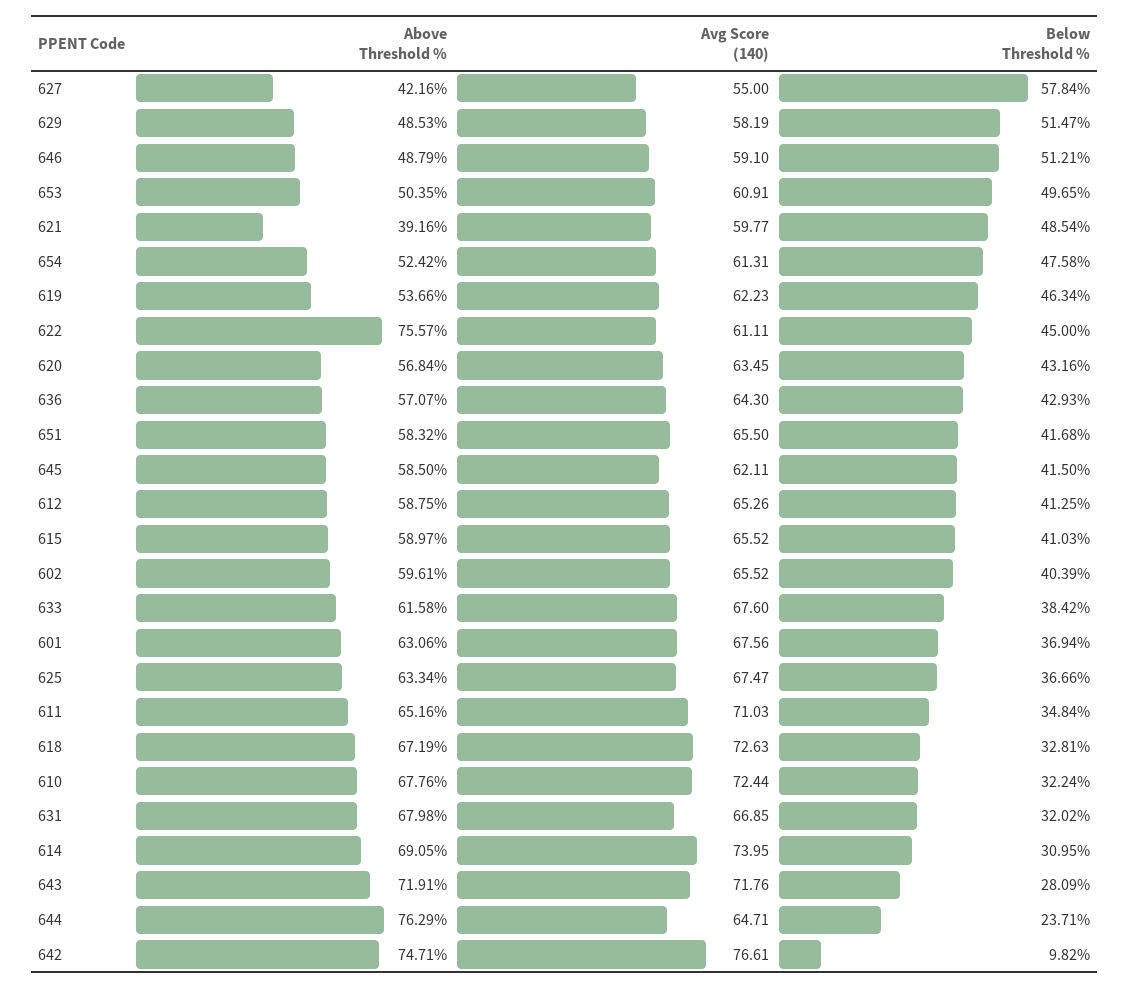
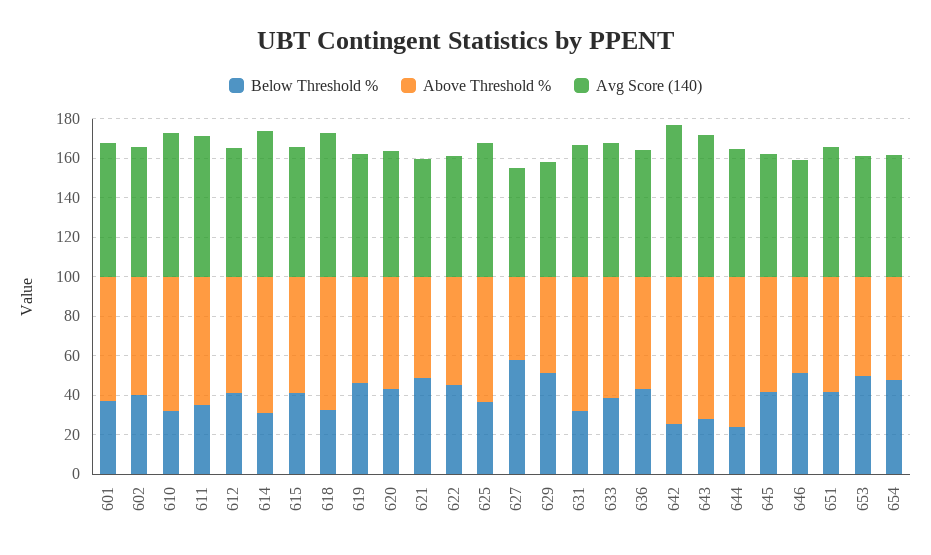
  {
    "Above Threshold %": {
      "627": 42.16,
      "629": 48.53,
      "646": 48.79,
      "653": 50.35,
-     "621": 39.16,
+     "621": 50,
      "654": 52.42,
      "619": 53.66,
-     "622": 75.57,
+     "622": 55,
      "620": 56.84,
      "636": 57.07,
      "651": 58.32,
      "645": 58.5,
      "612": 58.75,
      "615": 58.97,
      "602": 59.61,
      "633": 61.58,
      "601": 63.06,
      "625": 63.34,
      "611": 65.16,
      "618": 67.19,
      "610": 67.76,
      "631": 67.98,
      "614": 69.05,
      "643": 71.91,
      "644": 76.29,
      "642": 74.71
    },
    "Avg Score (140)": {
      "627": 55,
      "629": 58.19,
      "646": 59.1,
      "653": 60.91,
      "621": 59.77,
      "654": 61.31,
      "619": 62.23,
      "622": 61.11,
      "620": 63.45,
      "636": 64.3,
      "651": 65.5,
      "645": 62.11,
      "612": 65.26,
      "615": 65.52,
      "602": 65.52,
      "633": 67.6,
      "601": 67.56,
      "625": 67.47,
      "611": 71.03,
      "618": 72.63,
      "610": 72.44,
      "631": 66.85,
      "614": 73.95,
      "643": 71.76,
      "644": 64.71,
      "642": 76.61
    },
    "Below Threshold %": {
      "627": 57.84,
      "629": 51.47,
      "646": 51.21,
      "653": 49.65,
      "621": 48.54,
      "654": 47.58,
      "619": 46.34,
      "622": 45,
      "620": 43.16,
      "636": 42.93,
      "651": 41.68,
      "645": 41.5,
      "612": 41.25,
      "615": 41.03,
      "602": 40.39,
      "633": 38.42,
      "601": 36.94,
      "625": 36.66,
      "611": 34.84,
      "618": 32.81,
      "610": 32.24,
      "631": 32.02,
      "614": 30.95,
      "643": 28.09,
      "644": 23.71,
-     "642": 9.82
+     "642": 25
    }
  }

